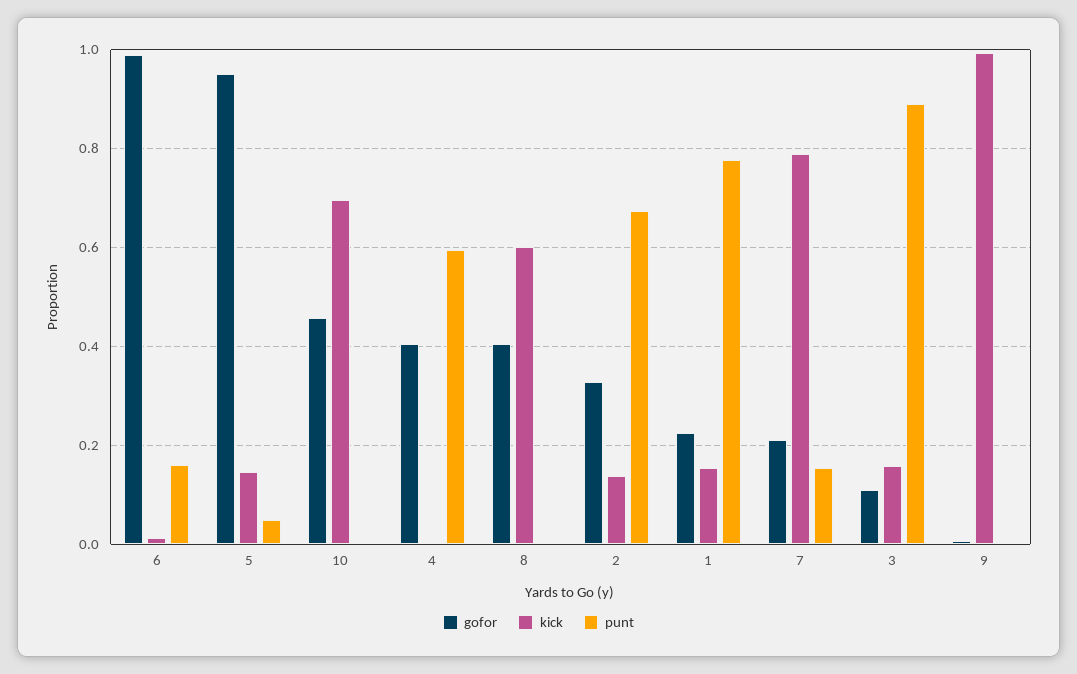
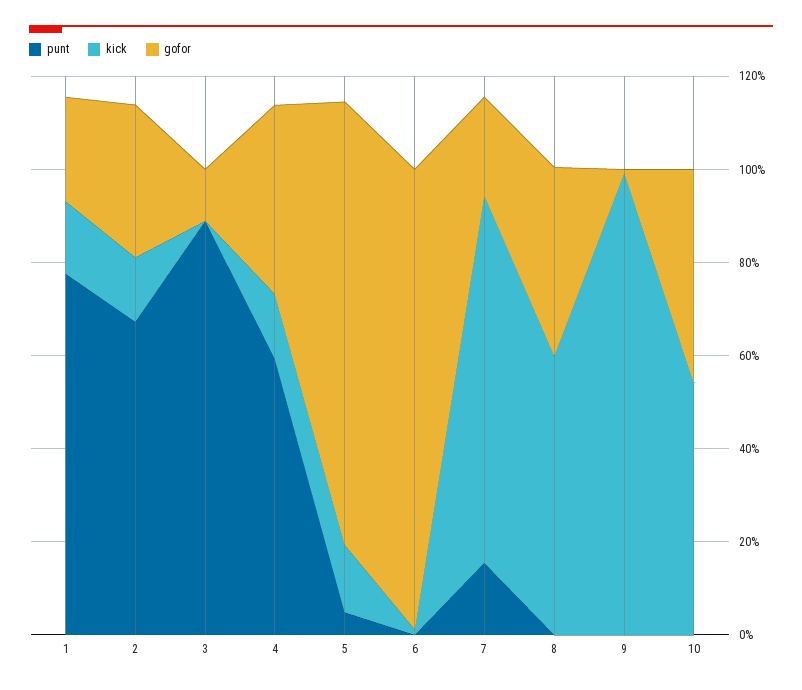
  {
    "gofor": {
      "6": 0.98,
      "5": 0.96,
      "10": 0.46,
      "4": 0.4,
      "8": 0.4,
      "2": 0.32,
      "1": 0.22,
      "7": 0.22,
      "3": 0.12,
      "9": 0
    },
    "kick": {
      "6": 0.02,
      "5": 0.14,
-     "10": 0.7,
+     "10": 0.55,
-     "4": 0,
+     "4": 0.15,
      "8": 0.6,
      "2": 0.14,
      "1": 0.16,
      "7": 0.78,
-     "3": 0.16,
+     "3": 0,
      "9": 1
    },
    "punt": {
-     "6": 0.16,
+     "6": 0,
      "5": 0.04,
      "10": 0,
      "4": 0.6,
      "8": 0,
      "2": 0.68,
      "1": 0.78,
      "7": 0.16,
      "3": 0.9,
      "9": 0
    }
  }

